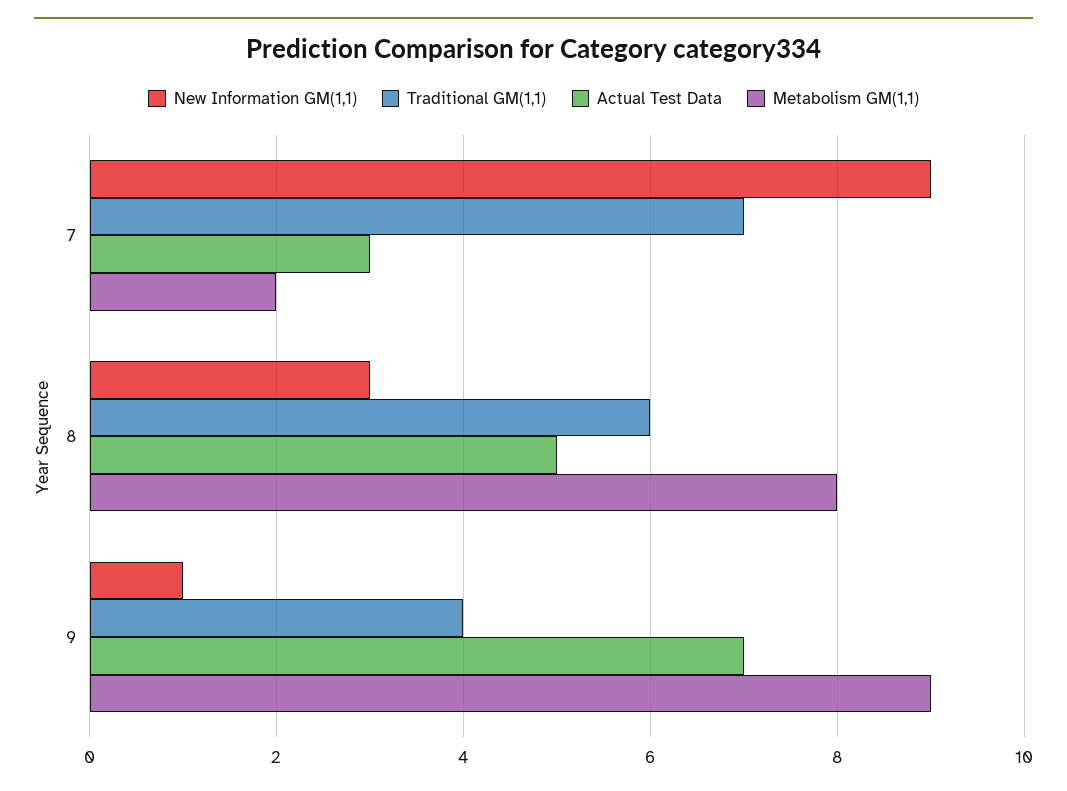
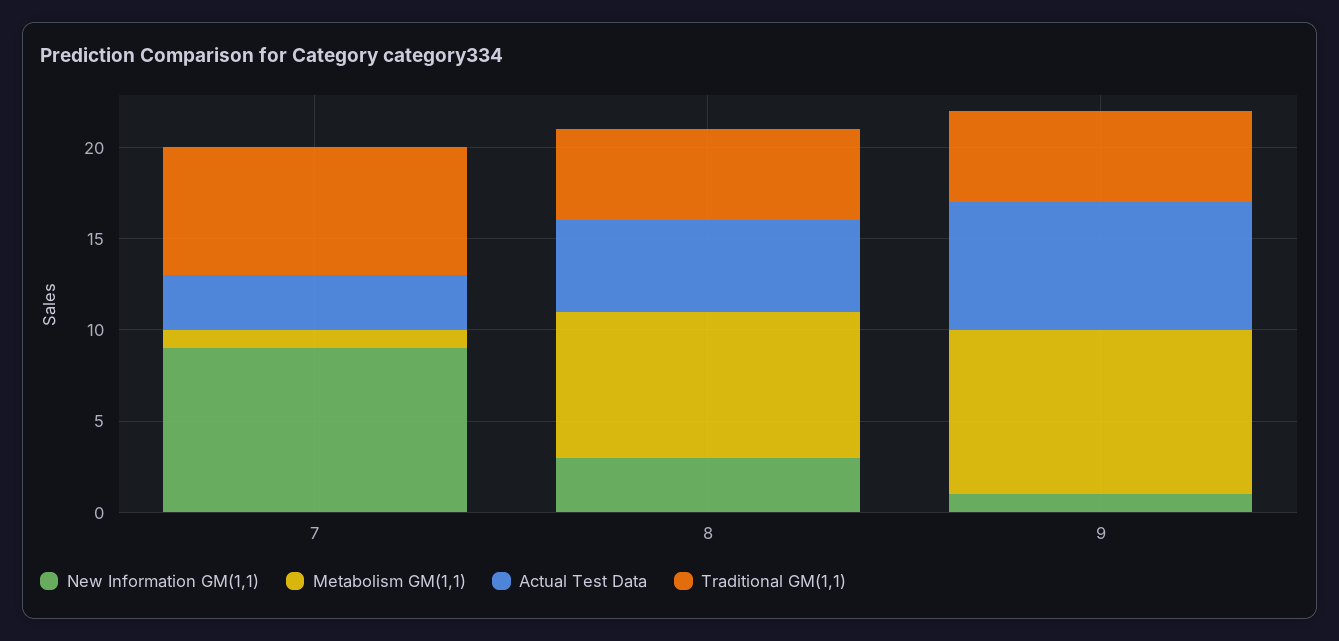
  {
    "New Information GM(1,1)": {
      "7": 9,
      "8": 3,
      "9": 1
    },
    "Traditional GM(1,1)": {
      "7": 7,
-     "8": 6,
+     "8": 5,
-     "9": 4
+     "9": 5
    },
    "Actual Test Data": {
      "7": 3,
      "8": 5,
      "9": 7
    },
    "Metabolism GM(1,1)": {
-     "7": 2,
+     "7": 1,
      "8": 8,
      "9": 9
    }
  }

